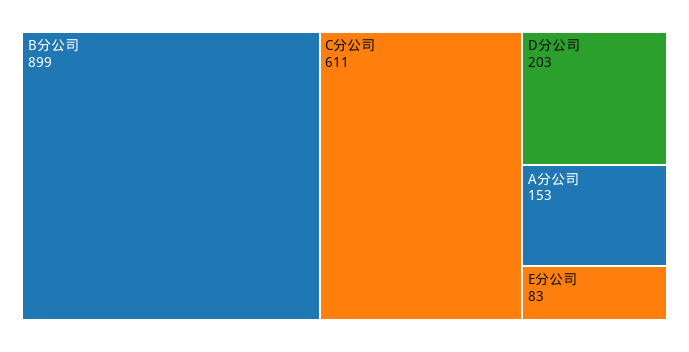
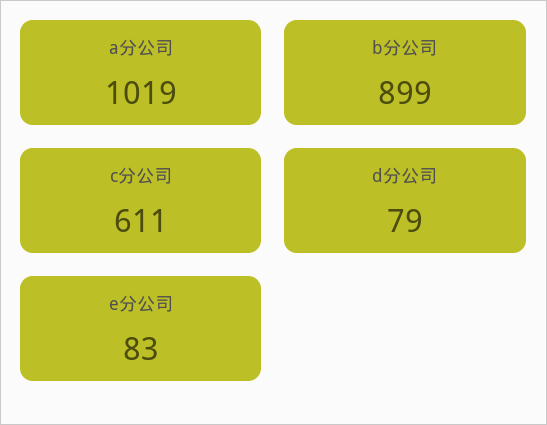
  {
    "B分公司": 899,
    "C分公司": 611,
-   "D分公司": 203,
+   "D分公司": 79,
-   "A分公司": 153,
+   "A分公司": 1019,
    "E分公司": 83
  }

